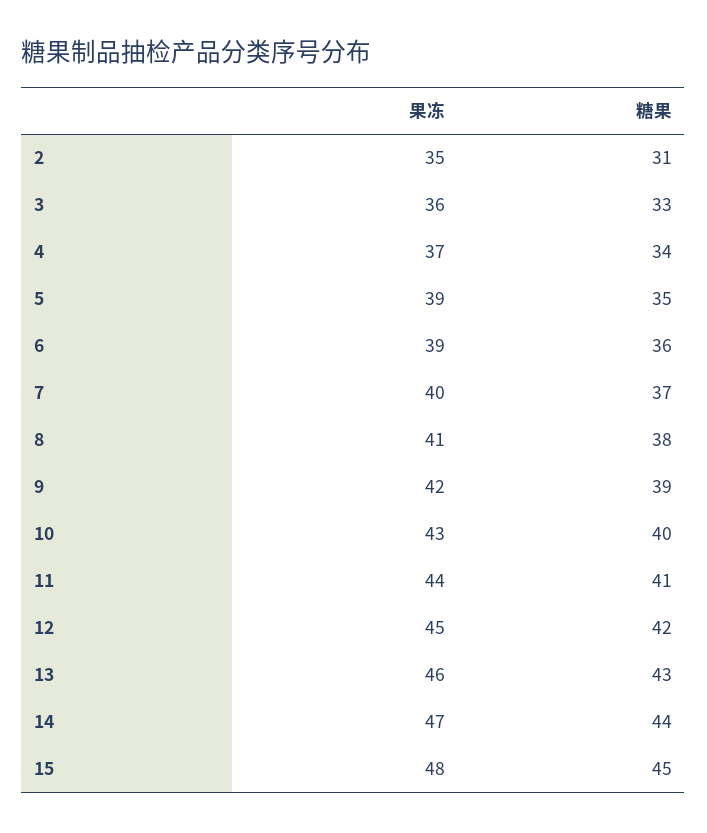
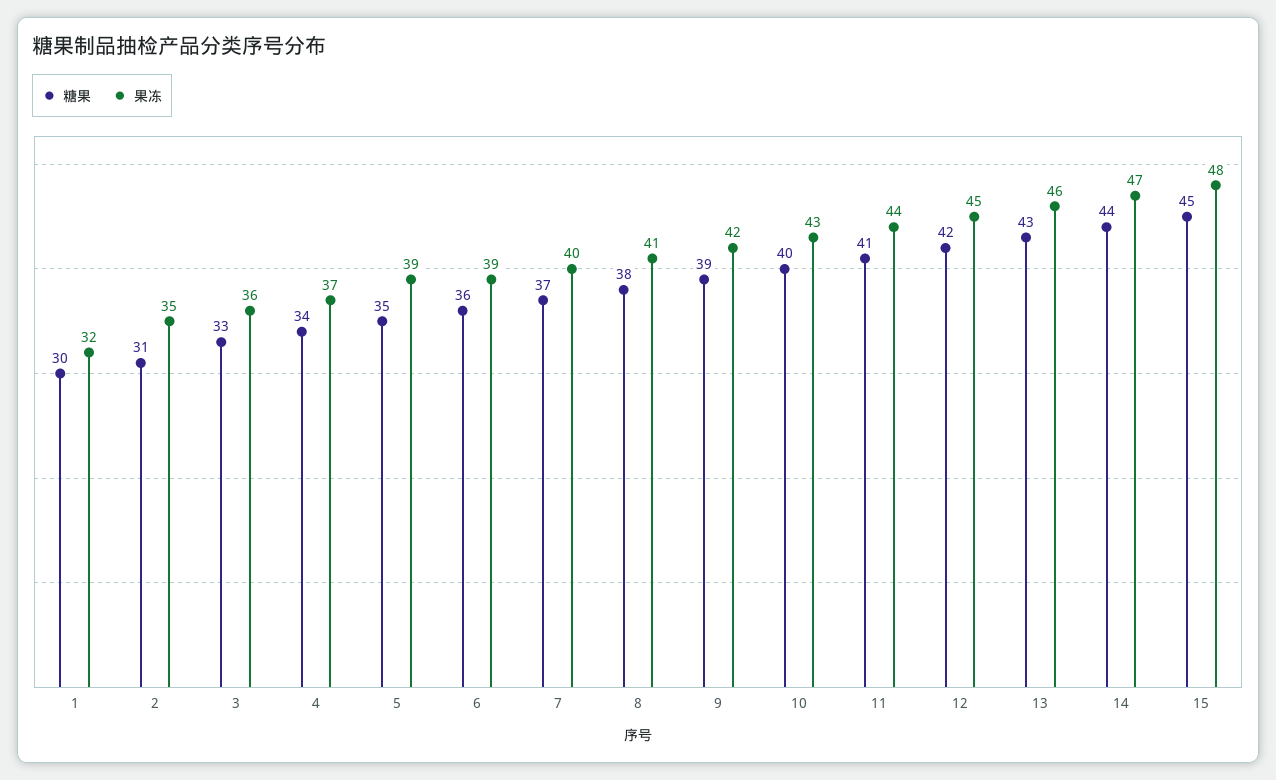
  {
    "果冻": {
      "2": 35,
      "3": 36,
      "4": 37,
      "5": 39,
      "6": 39,
      "7": 40,
      "8": 41,
      "9": 42,
      "10": 43,
      "11": 44,
      "12": 45,
      "13": 46,
      "14": 47,
-     "15": 48
+     "15": 48,
+     "1": 32
    },
    "糖果": {
      "2": 31,
      "3": 33,
      "4": 34,
      "5": 35,
      "6": 36,
      "7": 37,
      "8": 38,
      "9": 39,
      "10": 40,
      "11": 41,
      "12": 42,
      "13": 43,
      "14": 44,
-     "15": 45
+     "15": 45,
+     "1": 30
    }
  }

